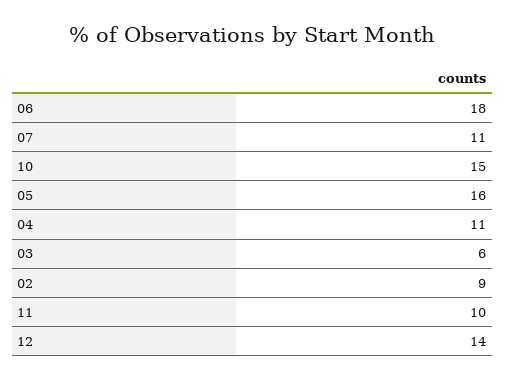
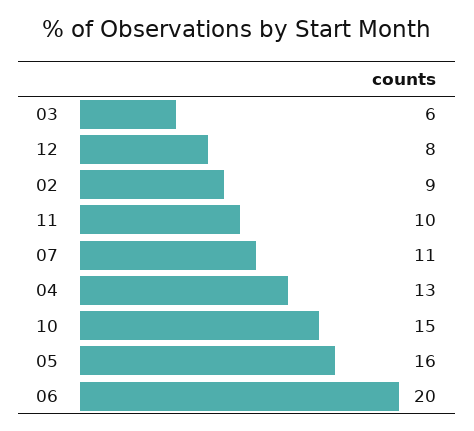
  {
-   "06": 18,
+   "06": 20,
    "07": 11,
    "10": 15,
    "05": 16,
-   "04": 11,
+   "04": 13,
    "03": 6,
    "02": 9,
    "11": 10,
-   "12": 14
+   "12": 8
  }

